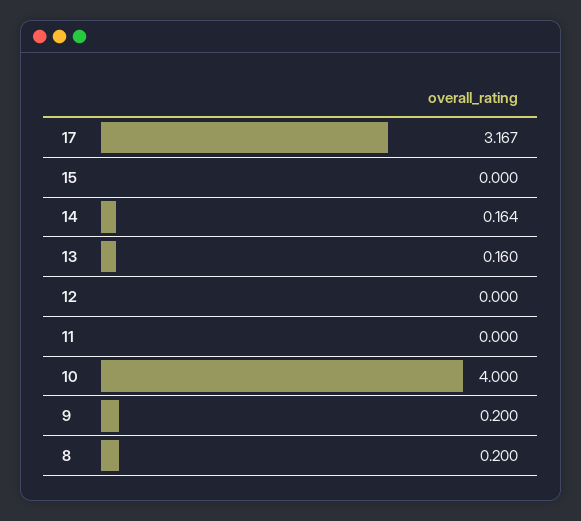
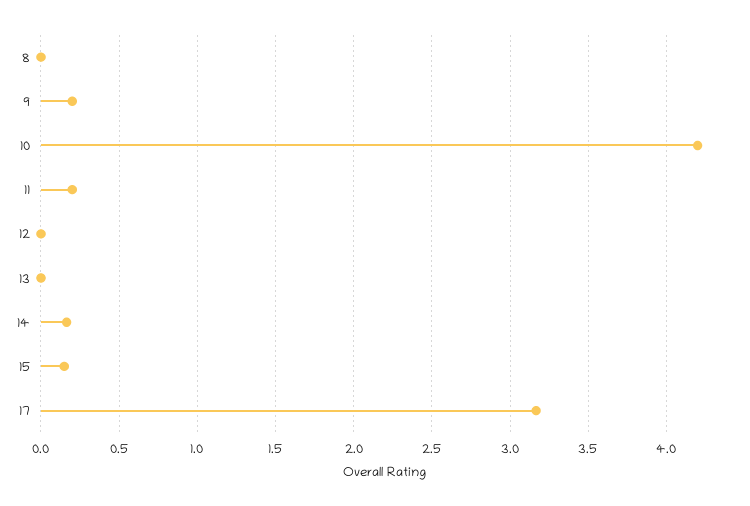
  {
    "17": 3.167,
-   "15": 0,
+   "15": 0.15,
    "14": 0.164,
-   "13": 0.16,
+   "13": 0,
    "12": 0,
-   "11": 0,
+   "11": 0.2,
-   "10": 4,
+   "10": 4.2,
    "9": 0.2,
-   "8": 0.2
+   "8": 0
  }

